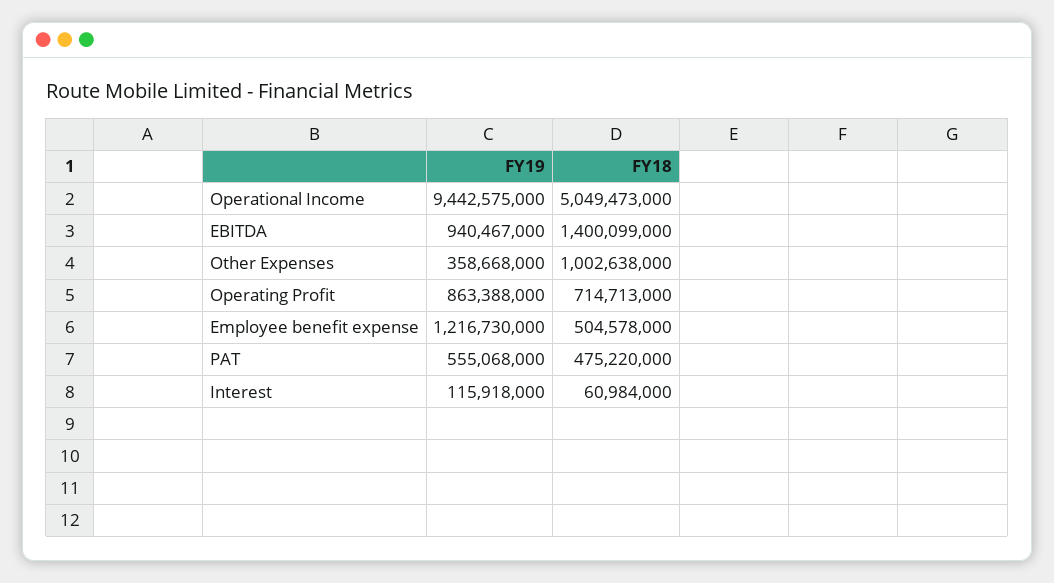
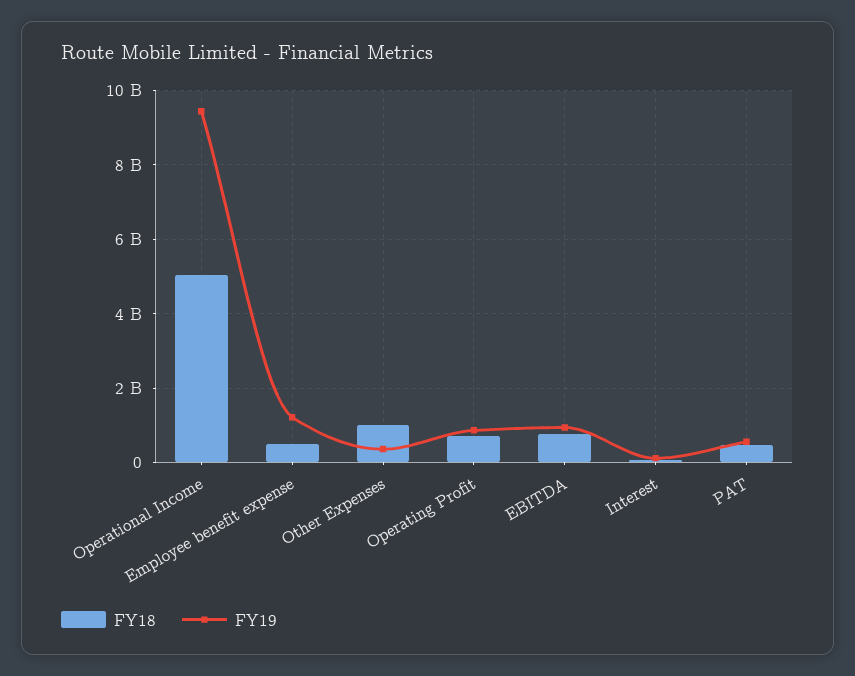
  {
    "FY19": {
      "Operational Income": 9442575000,
      "EBITDA": 940467000,
      "Other Expenses": 358668000,
      "Operating Profit": 863388000,
      "Employee benefit expense": 1216730000,
      "PAT": 555068000,
      "Interest": 115918000
    },
    "FY18": {
      "Operational Income": 5049473000,
-     "EBITDA": 1400099000,
+     "EBITDA": 800000000,
      "Other Expenses": 1002638000,
      "Operating Profit": 714713000,
      "Employee benefit expense": 504578000,
      "PAT": 475220000,
      "Interest": 60984000
    }
  }

